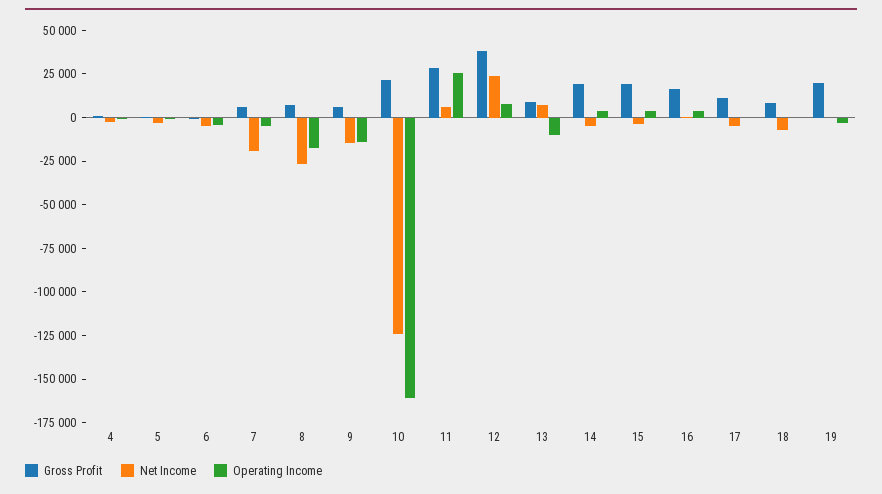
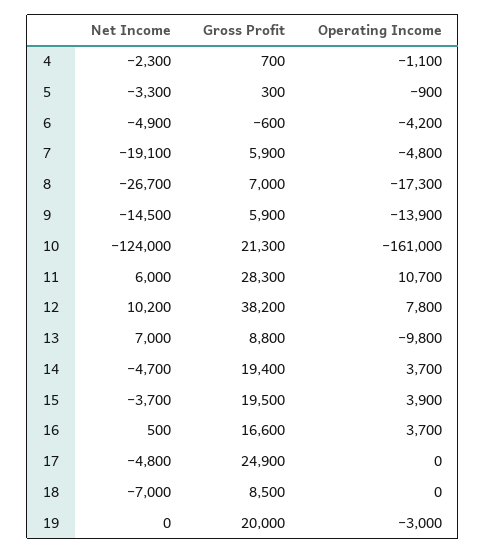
  {
    "Gross Profit": {
      "4": 700,
      "5": 300,
      "6": -600,
      "7": 5900,
      "8": 7000,
      "9": 5900,
      "10": 21300,
      "11": 28300,
      "12": 38200,
      "13": 8800,
      "14": 19400,
      "15": 19500,
      "16": 16600,
-     "17": 10000,
+     "17": 24900,
      "18": 8500,
      "19": 20000
    },
    "Net Income": {
      "4": -2300,
      "5": -3300,
      "6": -4900,
      "7": -19100,
      "8": -26700,
      "9": -14500,
      "10": -124000,
      "11": 6000,
-     "12": 25000,
+     "12": 10200,
      "13": 7000,
      "14": -4700,
      "15": -3700,
      "16": 500,
      "17": -4800,
      "18": -7000,
      "19": 0
    },
    "Operating Income": {
      "4": -1100,
      "5": -900,
      "6": -4200,
      "7": -4800,
      "8": -17300,
      "9": -13900,
      "10": -161000,
-     "11": 25000,
+     "11": 10700,
      "12": 7800,
      "13": -9800,
      "14": 3700,
      "15": 3900,
      "16": 3700,
      "17": 0,
      "18": 0,
      "19": -3000
    }
  }

